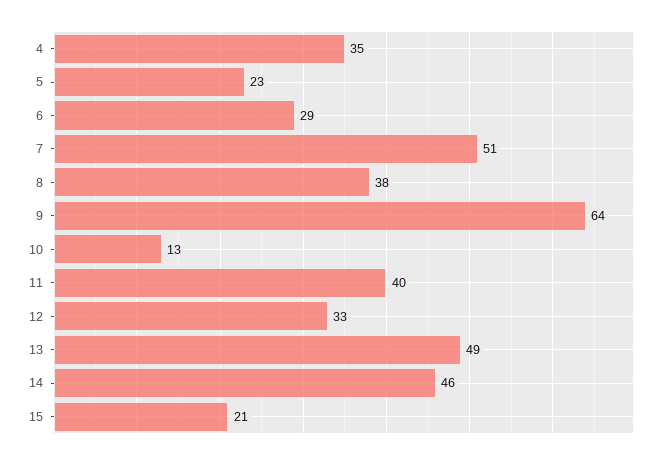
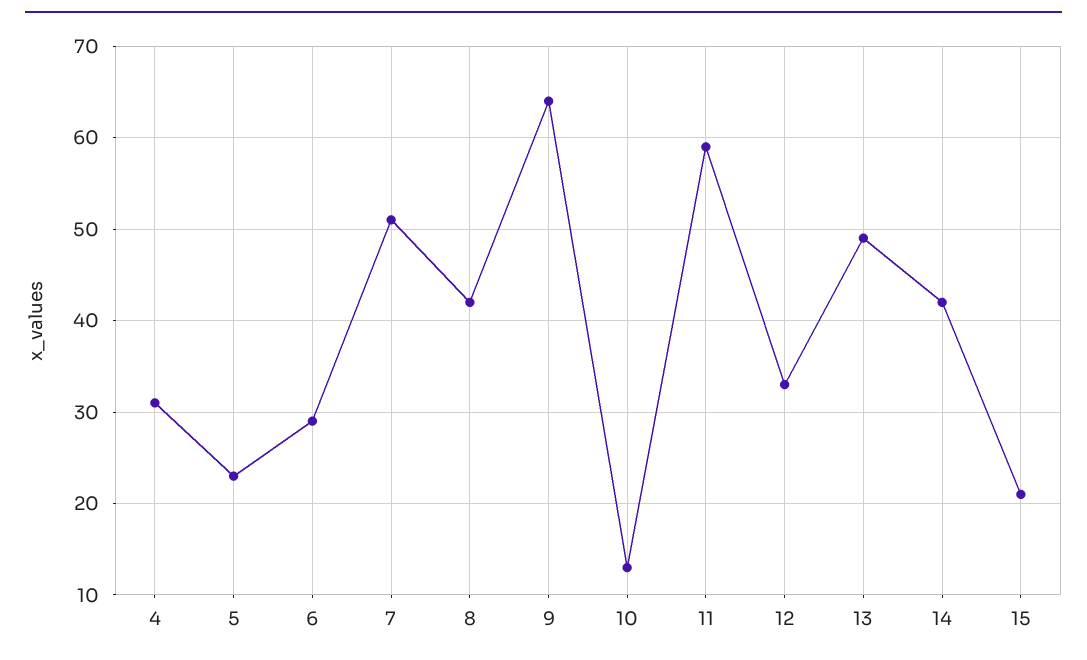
  {
-   "4": 35,
+   "4": 31,
    "5": 23,
    "6": 29,
    "7": 51,
-   "8": 38,
+   "8": 42,
    "9": 64,
    "10": 13,
-   "11": 40,
+   "11": 59,
    "12": 33,
    "13": 49,
-   "14": 46,
+   "14": 42,
    "15": 21
  }

